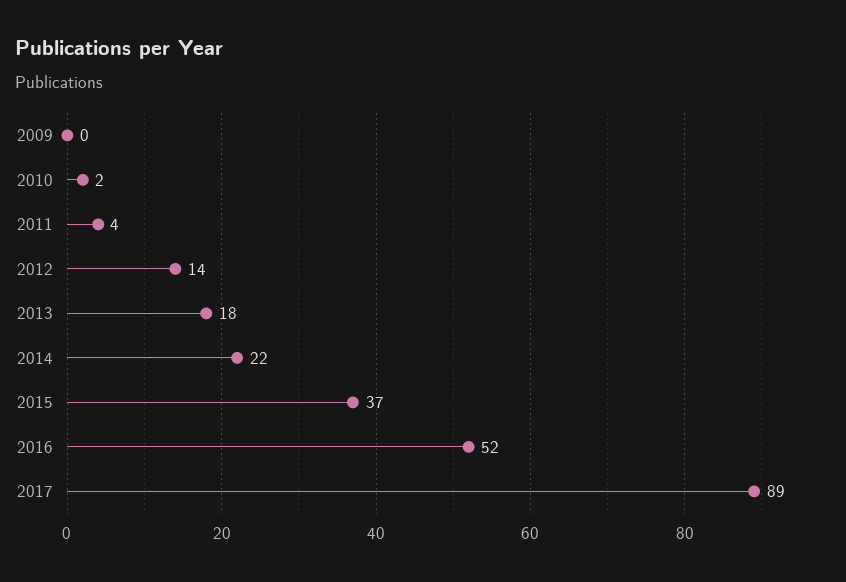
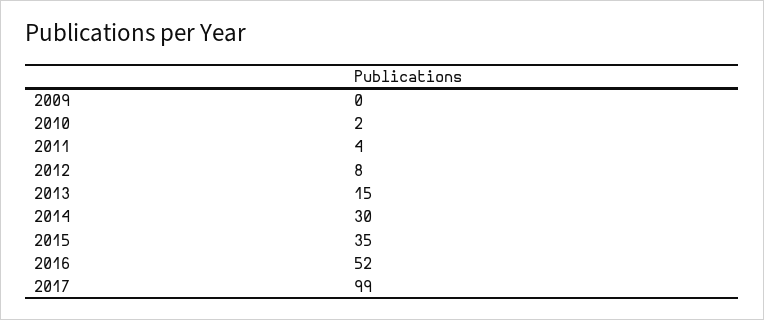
  {
    "2009": 0,
    "2010": 2,
    "2011": 4,
-   "2012": 14,
+   "2012": 8,
-   "2013": 18,
+   "2013": 15,
-   "2014": 22,
+   "2014": 30,
-   "2015": 37,
+   "2015": 35,
    "2016": 52,
-   "2017": 89
+   "2017": 99
  }

